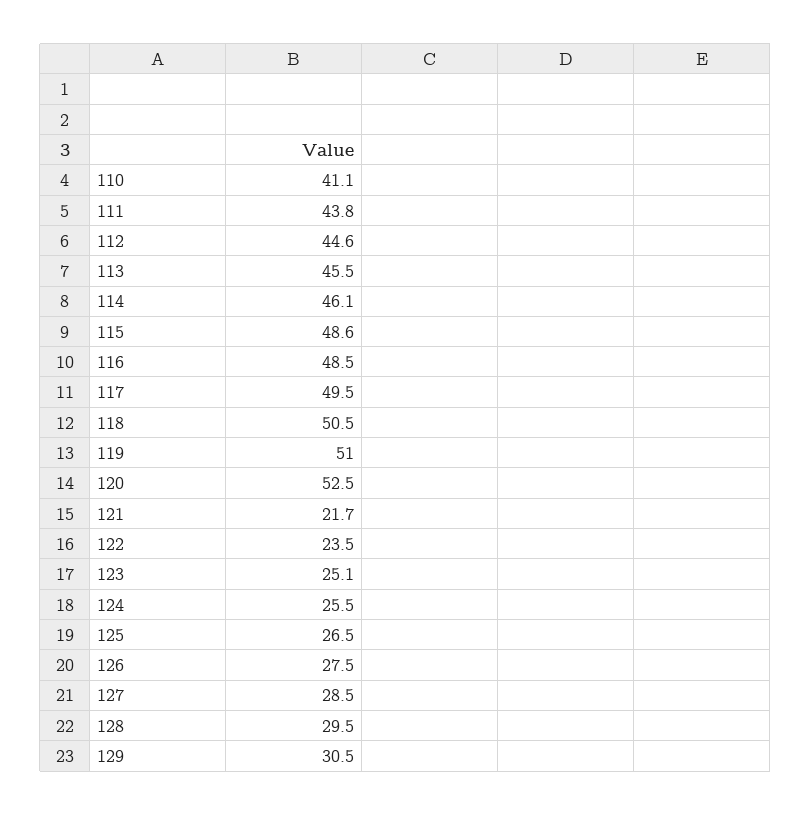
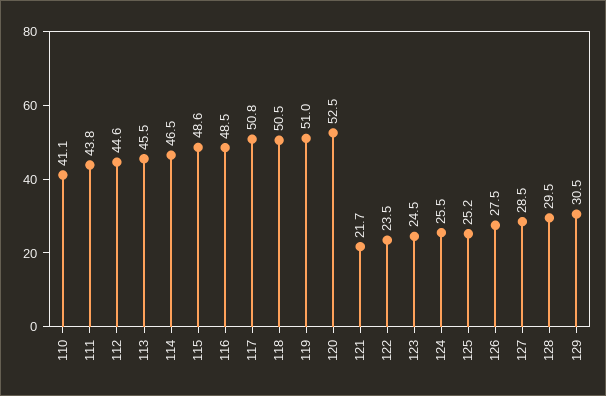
  {
    "110": 41.1,
    "111": 43.8,
    "112": 44.6,
    "113": 45.5,
-   "114": 46.1,
+   "114": 46.5,
    "115": 48.6,
    "116": 48.5,
-   "117": 49.5,
+   "117": 50.8,
    "118": 50.5,
    "119": 51,
    "120": 52.5,
    "121": 21.7,
    "122": 23.5,
-   "123": 25.1,
+   "123": 24.5,
    "124": 25.5,
-   "125": 26.5,
+   "125": 25.2,
    "126": 27.5,
    "127": 28.5,
    "128": 29.5,
    "129": 30.5
  }

